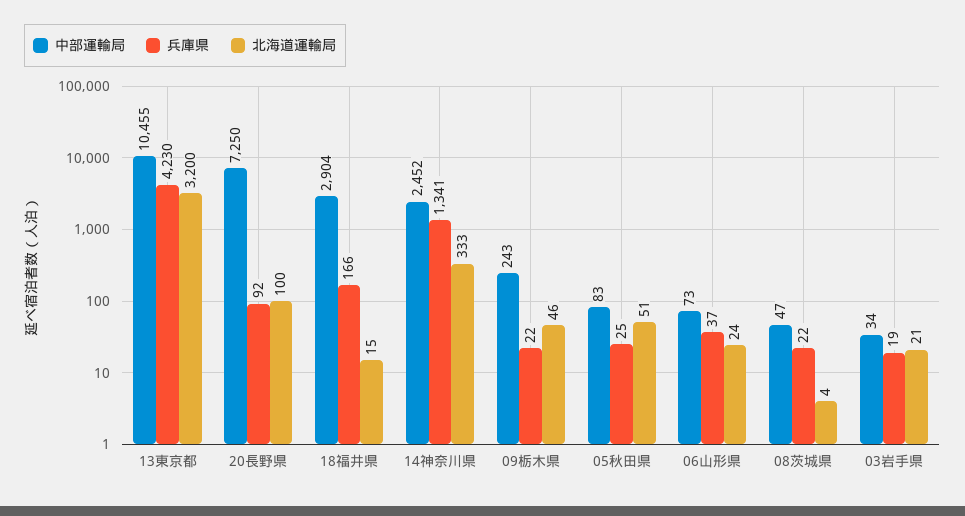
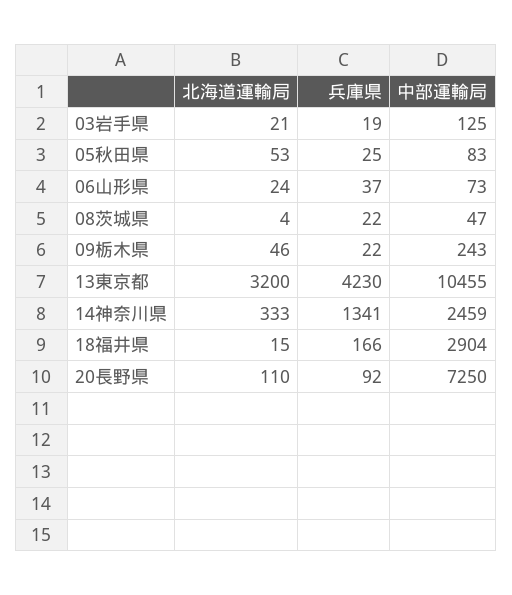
  {
    "中部運輸局": {
      "13東京都": 10455,
      "20長野県": 7250,
      "18福井県": 2904,
-     "14神奈川県": 2452,
+     "14神奈川県": 2459,
      "09栃木県": 243,
      "05秋田県": 83,
      "06山形県": 73,
      "08茨城県": 47,
-     "03岩手県": 34
+     "03岩手県": 125
    },
    "兵庫県": {
      "13東京都": 4230,
      "20長野県": 92,
      "18福井県": 166,
      "14神奈川県": 1341,
      "09栃木県": 22,
      "05秋田県": 25,
      "06山形県": 37,
      "08茨城県": 22,
      "03岩手県": 19
    },
    "北海道運輸局": {
      "13東京都": 3200,
-     "20長野県": 100,
+     "20長野県": 110,
      "18福井県": 15,
      "14神奈川県": 333,
      "09栃木県": 46,
-     "05秋田県": 51,
+     "05秋田県": 53,
      "06山形県": 24,
      "08茨城県": 4,
      "03岩手県": 21
    }
  }

